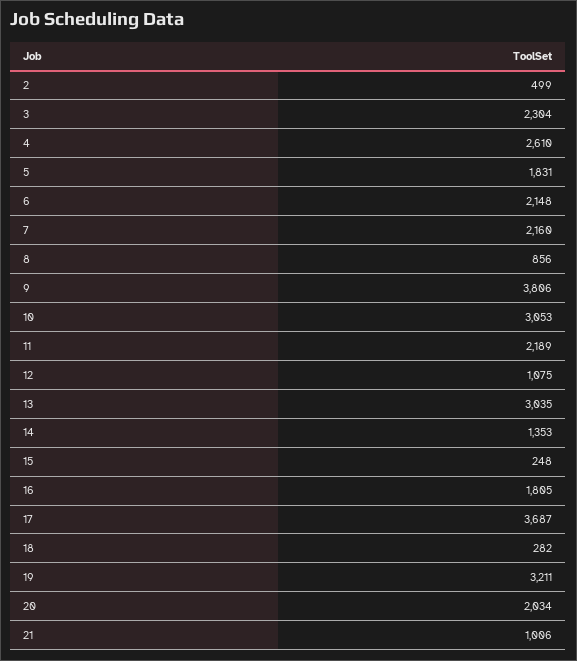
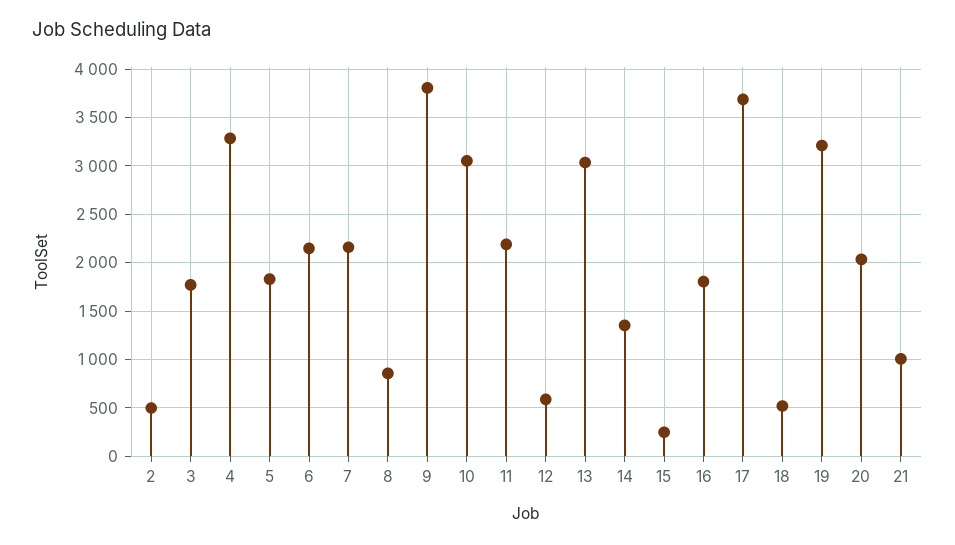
  {
    "2": 499,
-   "3": 2304,
+   "3": 1800,
-   "4": 2610,
+   "4": 3300,
    "5": 1831,
    "6": 2148,
    "7": 2160,
    "8": 856,
    "9": 3806,
    "10": 3053,
    "11": 2189,
-   "12": 1075,
+   "12": 600,
    "13": 3035,
    "14": 1353,
    "15": 248,
    "16": 1805,
    "17": 3687,
-   "18": 282,
+   "18": 500,
    "19": 3211,
    "20": 2034,
    "21": 1006
  }

